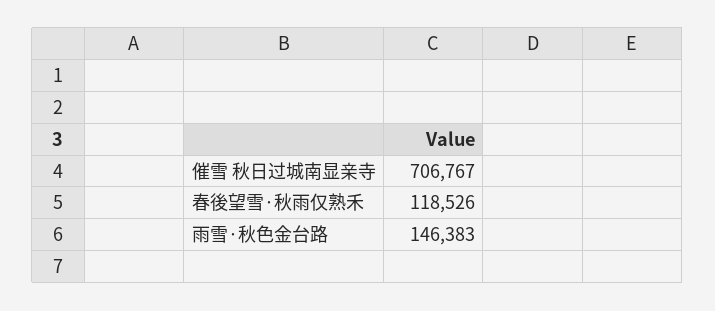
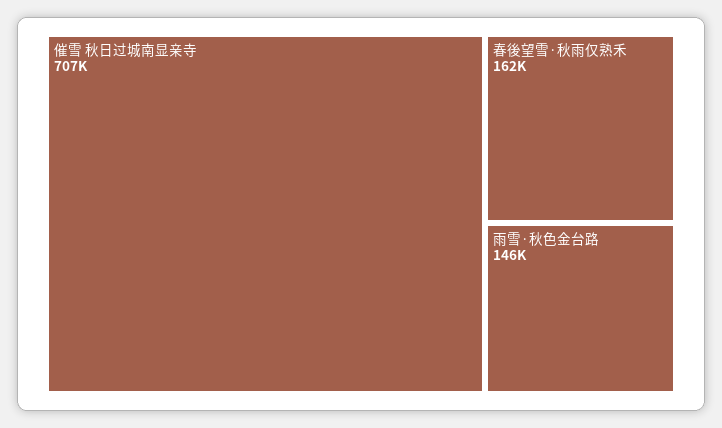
  {
    "催雪 秋日过城南显亲寺": 706767,
-   "春後望雪·秋雨仅熟禾": 118526,
+   "春後望雪·秋雨仅熟禾": 162000,
    "雨雪·秋色金台路": 146383
  }

